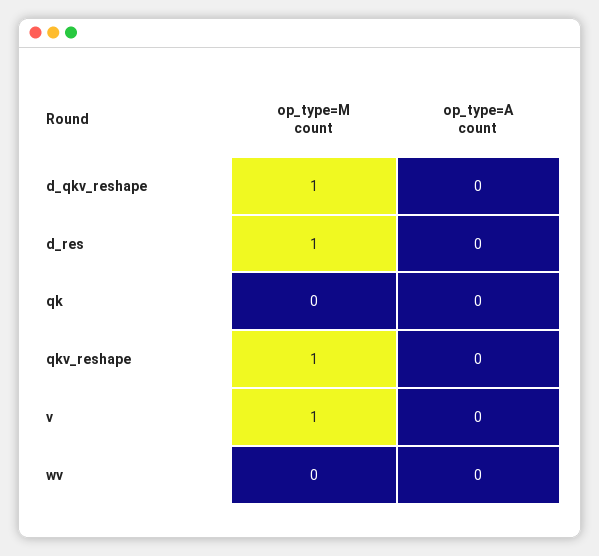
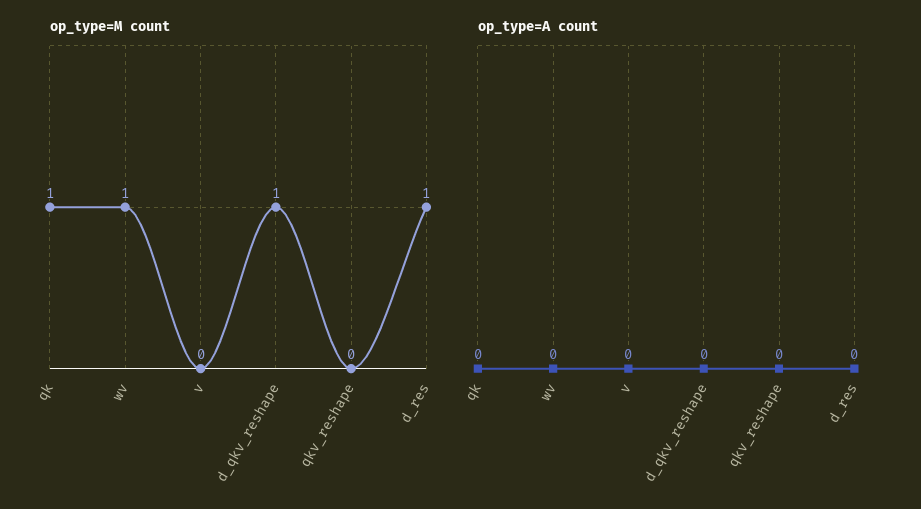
  {
    "op_type=M count": {
      "d_qkv_reshape": 1,
      "d_res": 1,
-     "qk": 0,
+     "qk": 1,
-     "qkv_reshape": 1,
+     "qkv_reshape": 0,
-     "v": 1,
+     "v": 0,
-     "wv": 0
+     "wv": 1
    },
    "op_type=A count": {
      "d_qkv_reshape": 0,
      "d_res": 0,
      "qk": 0,
      "qkv_reshape": 0,
      "v": 0,
      "wv": 0
    }
  }

